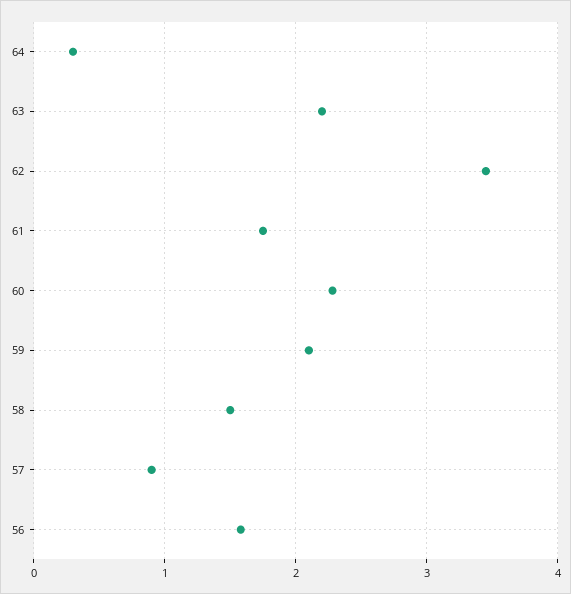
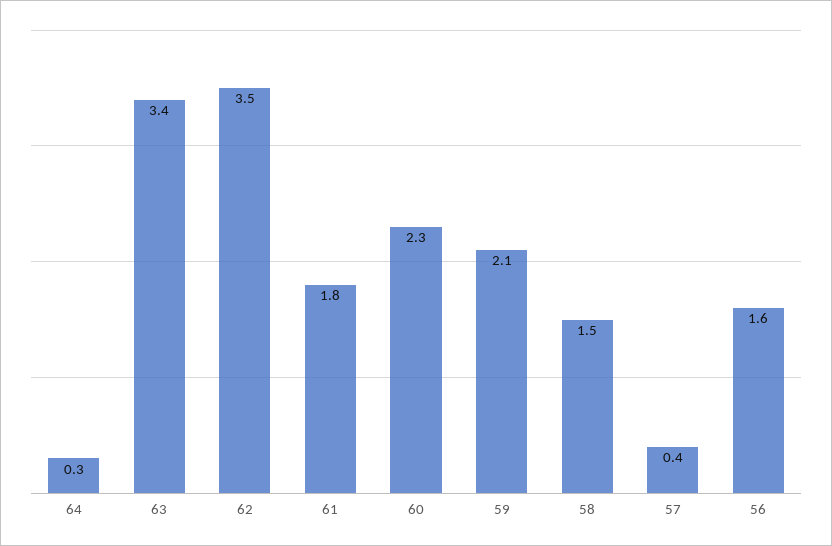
  {
    "64": 0.3,
-   "63": 2.2,
+   "63": 3.4,
    "62": 3.5,
    "61": 1.8,
    "60": 2.3,
    "59": 2.1,
    "58": 1.5,
-   "57": 0.9,
+   "57": 0.4,
    "56": 1.6
  }

